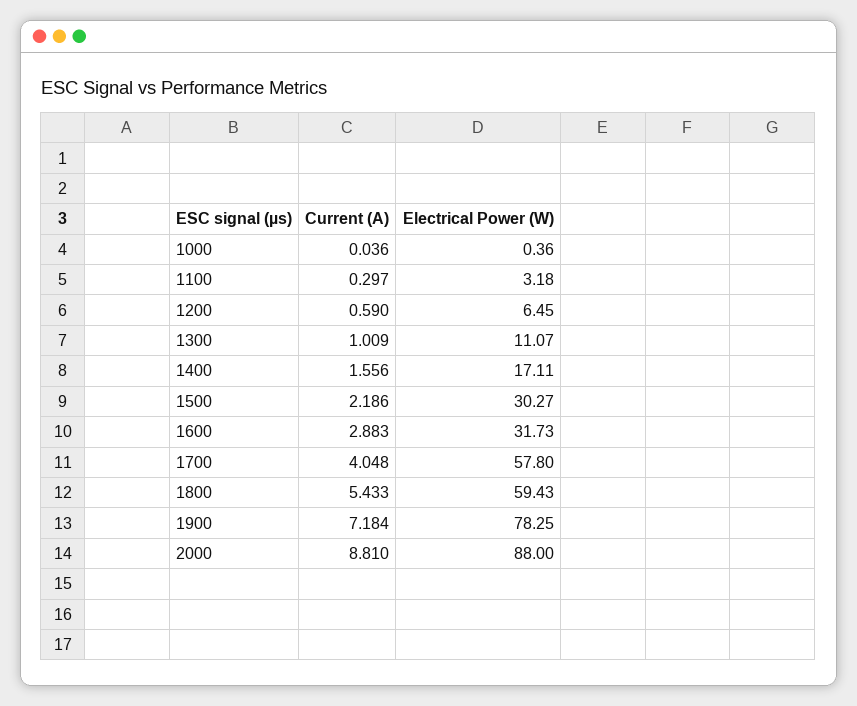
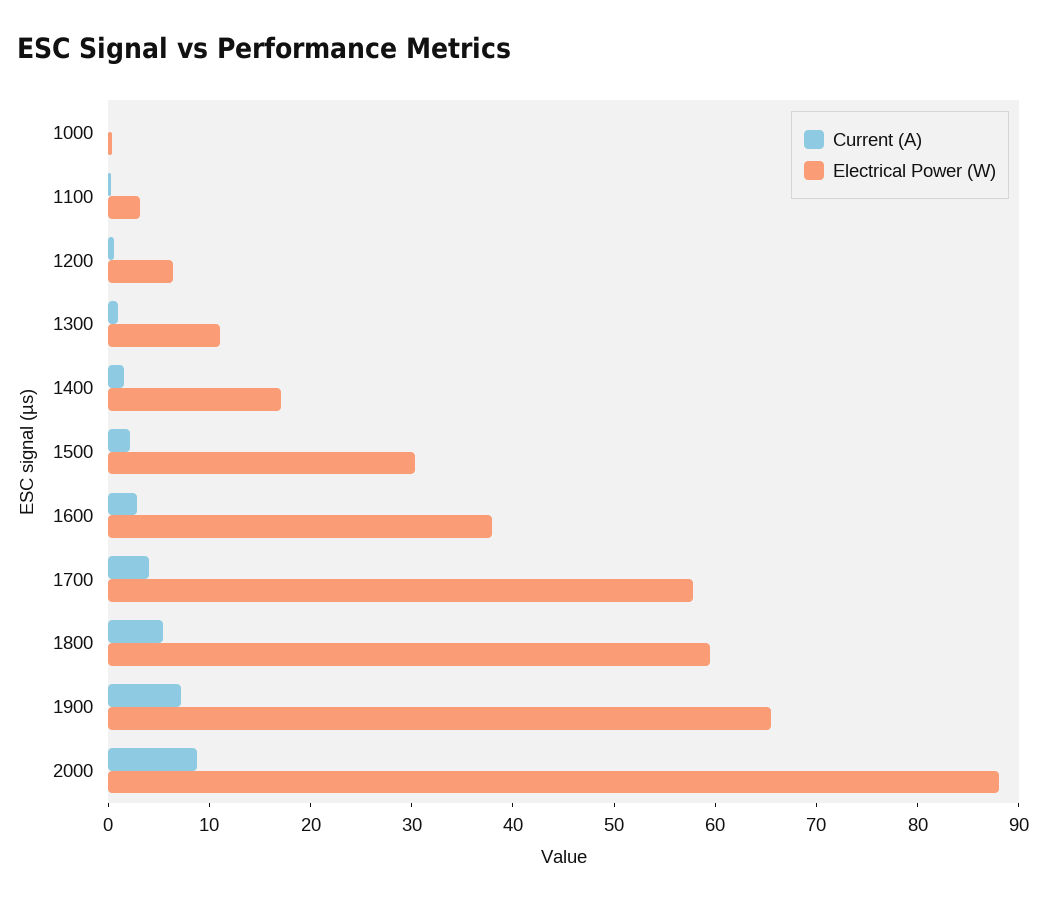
  {
    "Current (A)": {
      "1000": 0.036,
      "1100": 0.297,
      "1200": 0.59,
      "1300": 1.009,
      "1400": 1.556,
      "1500": 2.186,
      "1600": 2.883,
      "1700": 4.048,
      "1800": 5.433,
      "1900": 7.184,
      "2000": 8.81
    },
    "Electrical Power (W)": {
      "1000": 0.36,
      "1100": 3.18,
      "1200": 6.45,
      "1300": 11.07,
      "1400": 17.11,
      "1500": 30.27,
-     "1600": 31.73,
+     "1600": 38,
      "1700": 57.8,
      "1800": 59.43,
-     "1900": 78.25,
+     "1900": 66,
      "2000": 88
    }
  }

